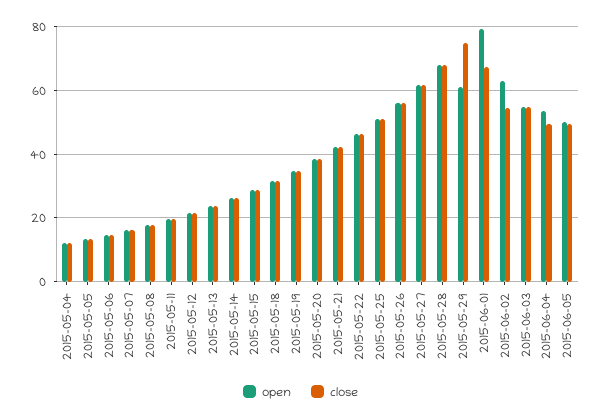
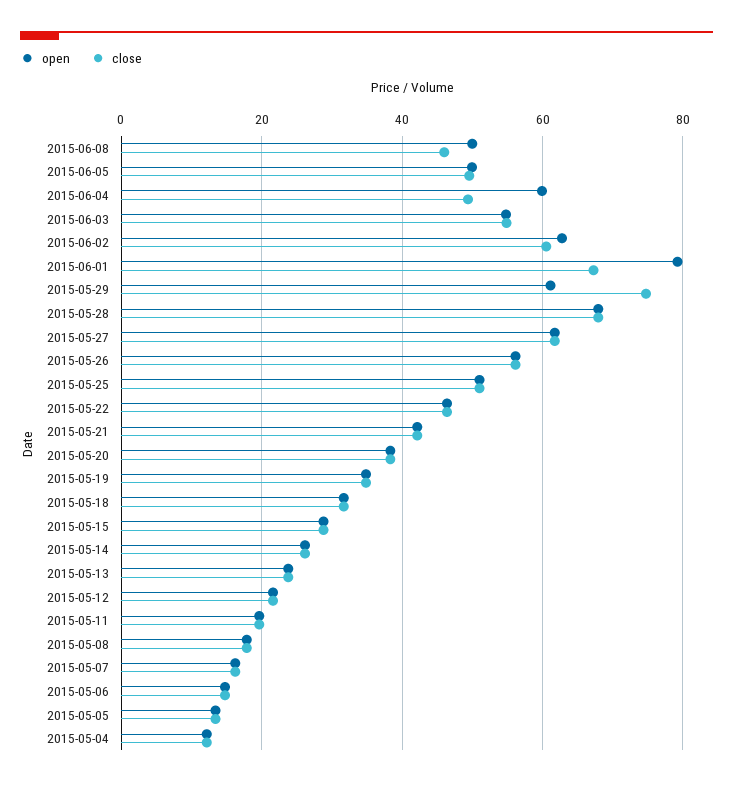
  {
    "open": {
      "2015-05-04": 12,
      "2015-05-05": 14,
      "2015-05-06": 14,
      "2015-05-07": 16,
      "2015-05-08": 18,
      "2015-05-11": 20,
      "2015-05-12": 22,
      "2015-05-13": 24,
      "2015-05-14": 26,
      "2015-05-15": 28,
      "2015-05-18": 32,
      "2015-05-19": 34,
      "2015-05-20": 38,
      "2015-05-21": 42,
      "2015-05-22": 46,
      "2015-05-25": 52,
      "2015-05-26": 56,
      "2015-05-27": 62,
      "2015-05-28": 68,
      "2015-05-29": 62,
      "2015-06-01": 80,
      "2015-06-02": 62,
      "2015-06-03": 54,
-     "2015-06-04": 54,
+     "2015-06-04": 60,
-     "2015-06-05": 50
+     "2015-06-05": 50,
+     "2015-06-08": 50
    },
    "close": {
      "2015-05-04": 12,
      "2015-05-05": 14,
      "2015-05-06": 14,
      "2015-05-07": 16,
      "2015-05-08": 18,
      "2015-05-11": 20,
      "2015-05-12": 22,
      "2015-05-13": 24,
      "2015-05-14": 26,
      "2015-05-15": 28,
      "2015-05-18": 32,
      "2015-05-19": 34,
      "2015-05-20": 38,
      "2015-05-21": 42,
      "2015-05-22": 46,
      "2015-05-25": 52,
      "2015-05-26": 56,
      "2015-05-27": 62,
      "2015-05-28": 68,
      "2015-05-29": 74,
      "2015-06-01": 68,
-     "2015-06-02": 54,
+     "2015-06-02": 60,
      "2015-06-03": 54,
      "2015-06-04": 50,
-     "2015-06-05": 50
+     "2015-06-05": 50,
+     "2015-06-08": 46
    }
  }

